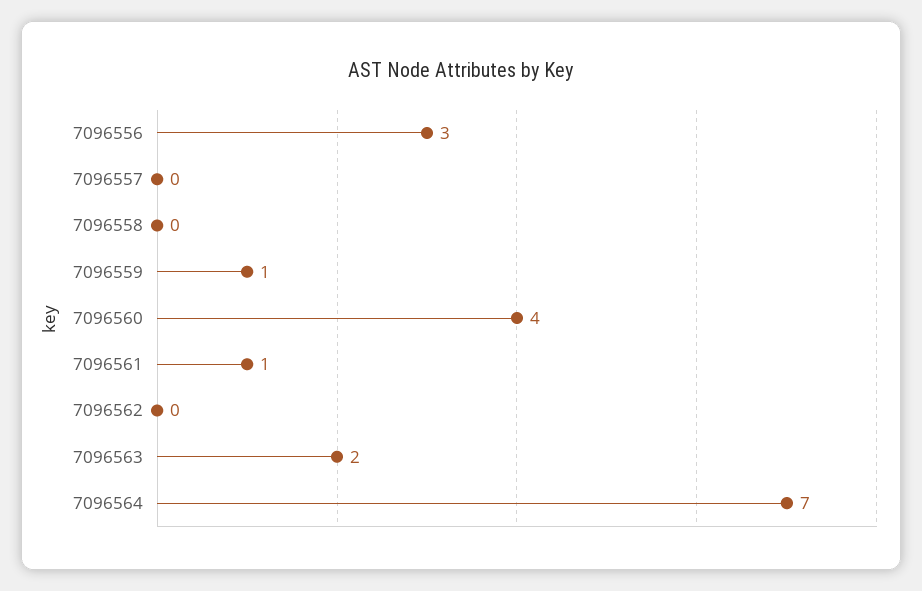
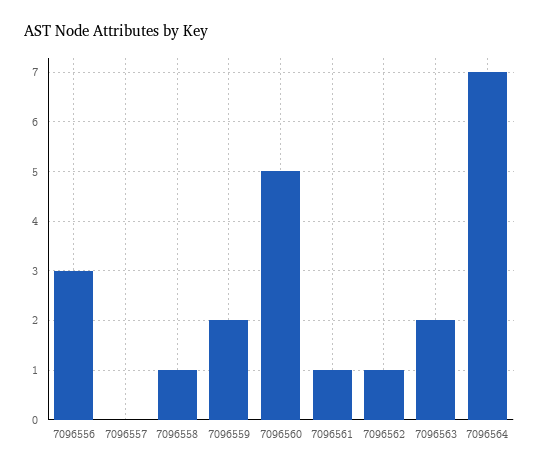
  {
    "7096556": 3,
    "7096557": 0,
-   "7096558": 0,
+   "7096558": 1,
-   "7096559": 1,
+   "7096559": 2,
-   "7096560": 4,
+   "7096560": 5,
    "7096561": 1,
-   "7096562": 0,
+   "7096562": 1,
    "7096563": 2,
    "7096564": 7
  }

